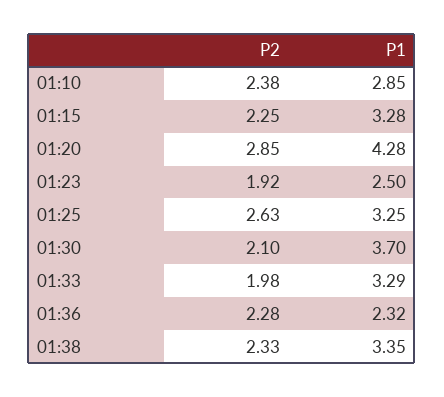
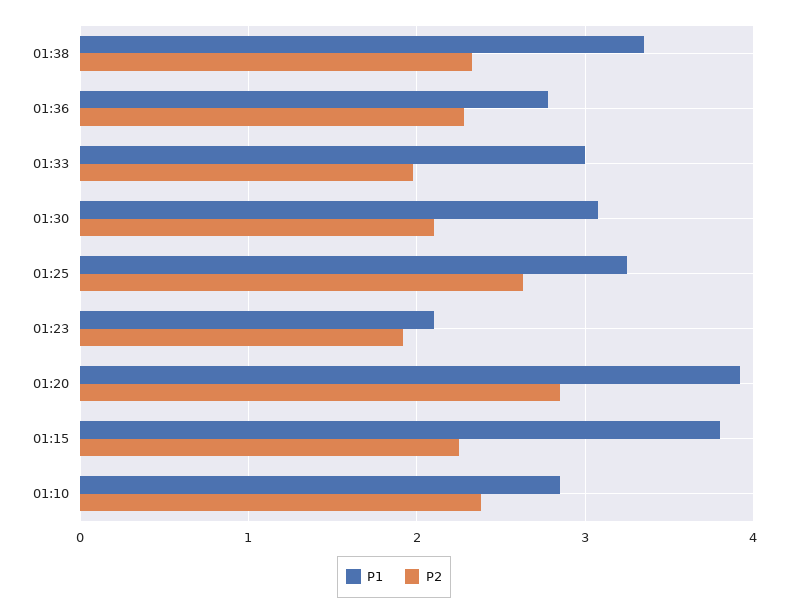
  {
    "P2": {
      "01:10": 2.38,
      "01:15": 2.25,
      "01:20": 2.85,
      "01:23": 1.92,
      "01:25": 2.63,
      "01:30": 2.1,
      "01:33": 1.98,
      "01:36": 2.28,
      "01:38": 2.33
    },
    "P1": {
      "01:10": 2.85,
-     "01:15": 3.28,
+     "01:15": 3.8,
-     "01:20": 4.28,
+     "01:20": 3.9,
-     "01:23": 2.5,
+     "01:23": 2.1,
      "01:25": 3.25,
-     "01:30": 3.7,
+     "01:30": 3.1,
-     "01:33": 3.29,
+     "01:33": 3,
-     "01:36": 2.32,
+     "01:36": 2.8,
      "01:38": 3.35
    }
  }

